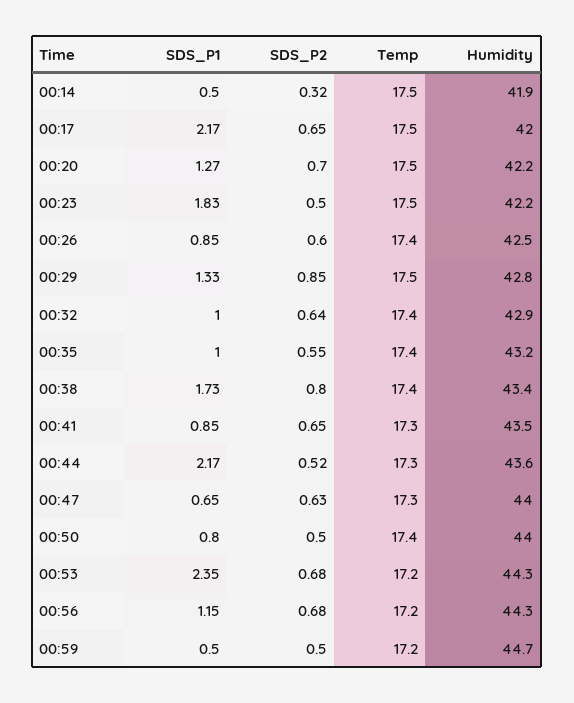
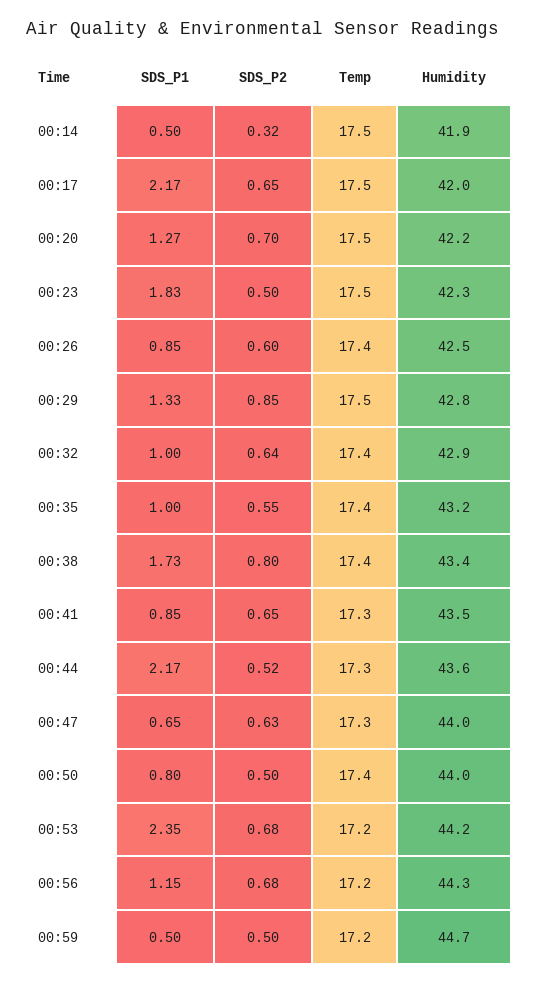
  {
    "SDS_P1": {
      "00:14": 0.5,
      "00:17": 2.17,
      "00:20": 1.27,
      "00:23": 1.83,
      "00:26": 0.85,
      "00:29": 1.33,
      "00:32": 1,
      "00:35": 1,
      "00:38": 1.73,
      "00:41": 0.85,
      "00:44": 2.17,
      "00:47": 0.65,
      "00:50": 0.8,
      "00:53": 2.35,
      "00:56": 1.15,
      "00:59": 0.5
    },
    "SDS_P2": {
      "00:14": 0.32,
      "00:17": 0.65,
      "00:20": 0.7,
      "00:23": 0.5,
      "00:26": 0.6,
      "00:29": 0.85,
      "00:32": 0.64,
      "00:35": 0.55,
      "00:38": 0.8,
      "00:41": 0.65,
      "00:44": 0.52,
      "00:47": 0.63,
      "00:50": 0.5,
      "00:53": 0.68,
      "00:56": 0.68,
      "00:59": 0.5
    },
    "Temp": {
      "00:14": 17.5,
      "00:17": 17.5,
      "00:20": 17.5,
      "00:23": 17.5,
      "00:26": 17.4,
      "00:29": 17.5,
      "00:32": 17.4,
      "00:35": 17.4,
      "00:38": 17.4,
      "00:41": 17.3,
      "00:44": 17.3,
      "00:47": 17.3,
      "00:50": 17.4,
      "00:53": 17.2,
      "00:56": 17.2,
      "00:59": 17.2
    },
    "Humidity": {
      "00:14": 41.9,
      "00:17": 42,
      "00:20": 42.2,
-     "00:23": 42.2,
+     "00:23": 42.3,
      "00:26": 42.5,
      "00:29": 42.8,
      "00:32": 42.9,
      "00:35": 43.2,
      "00:38": 43.4,
      "00:41": 43.5,
      "00:44": 43.6,
      "00:47": 44,
      "00:50": 44,
-     "00:53": 44.3,
+     "00:53": 44.2,
      "00:56": 44.3,
      "00:59": 44.7
    }
  }

